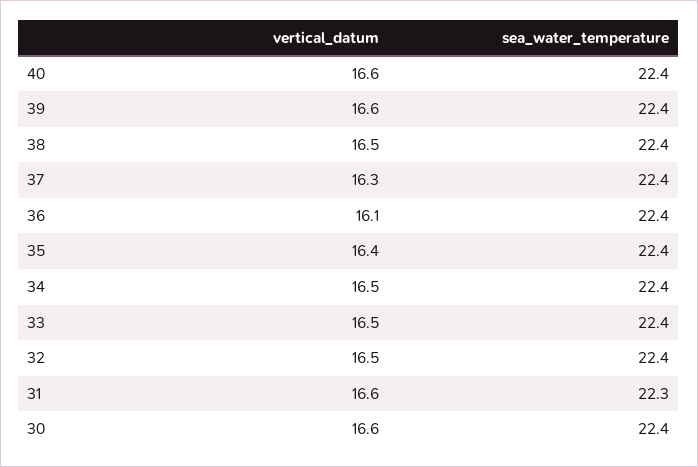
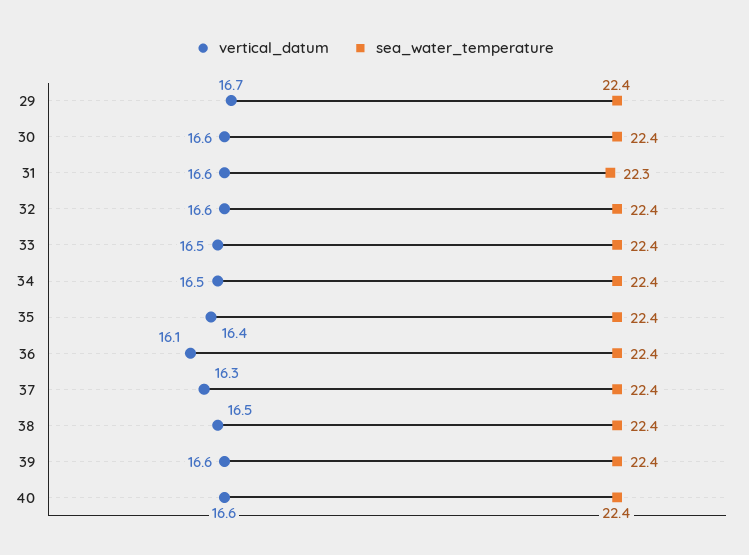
  {
    "vertical_datum": {
      "40": 16.6,
      "39": 16.6,
      "38": 16.5,
      "37": 16.3,
      "36": 16.1,
      "35": 16.4,
      "34": 16.5,
      "33": 16.5,
-     "32": 16.5,
+     "32": 16.6,
      "31": 16.6,
-     "30": 16.6
+     "30": 16.6,
+     "29": 16.7
    },
    "sea_water_temperature": {
      "40": 22.4,
      "39": 22.4,
      "38": 22.4,
      "37": 22.4,
      "36": 22.4,
      "35": 22.4,
      "34": 22.4,
      "33": 22.4,
      "32": 22.4,
      "31": 22.3,
-     "30": 22.4
+     "30": 22.4,
+     "29": 22.4
    }
  }

